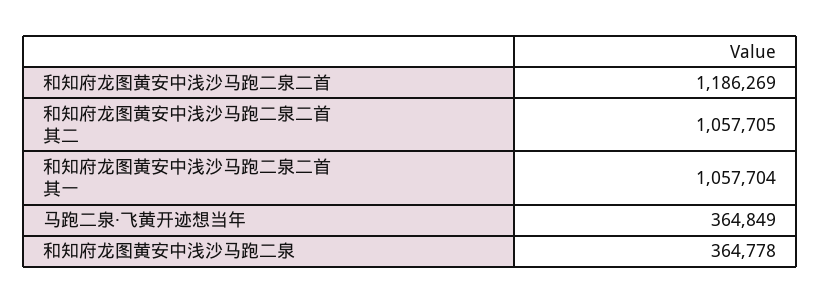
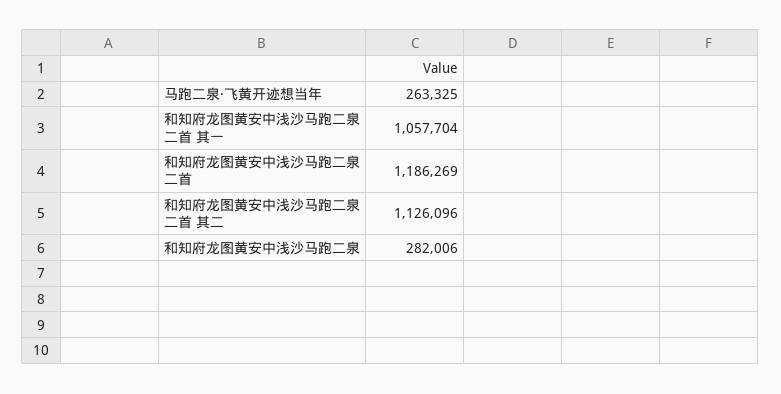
  {
    "和知府龙图黄安中浅沙马跑二泉二首": 1186269,
-   "和知府龙图黄安中浅沙马跑二泉二首 其二": 1057705,
+   "和知府龙图黄安中浅沙马跑二泉二首 其二": 1126096,
    "和知府龙图黄安中浅沙马跑二泉二首 其一": 1057704,
-   "马跑二泉·飞黄开迹想当年": 364849,
+   "马跑二泉·飞黄开迹想当年": 263325,
-   "和知府龙图黄安中浅沙马跑二泉": 364778
+   "和知府龙图黄安中浅沙马跑二泉": 282006
  }

